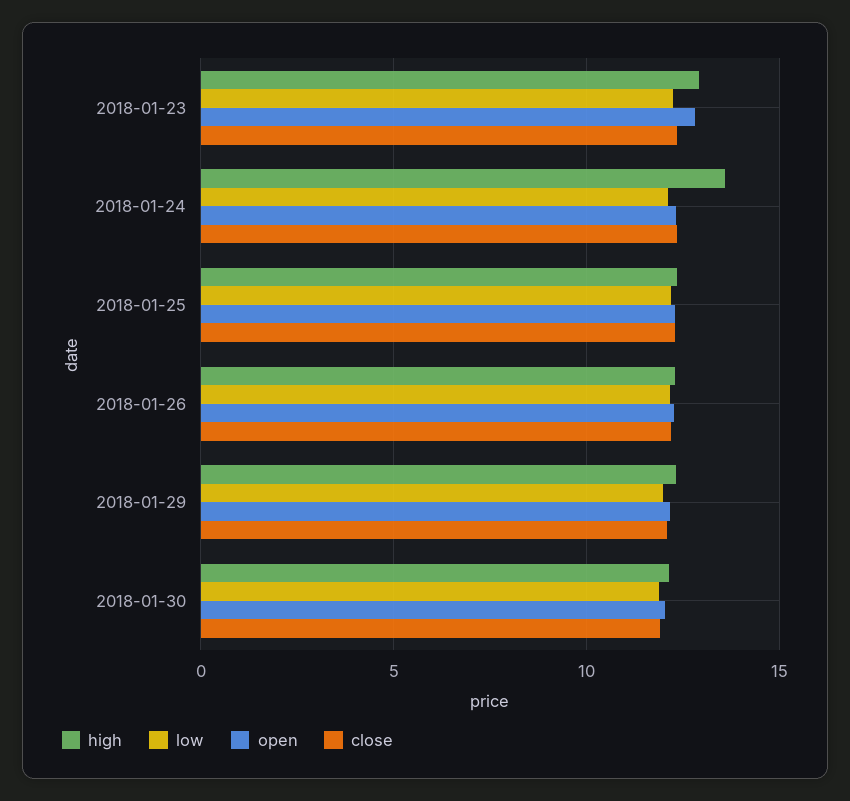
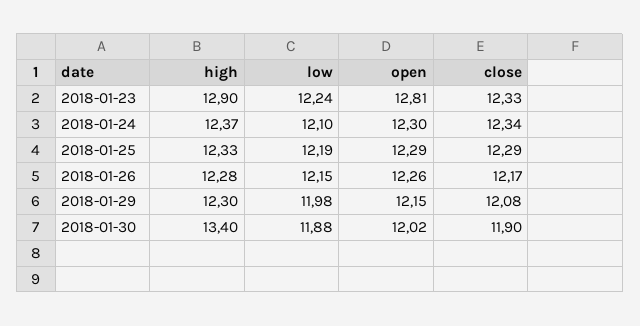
  {
    "high": {
      "2018-01-23": 12.9,
-     "2018-01-24": 13.5,
+     "2018-01-24": 12.37,
      "2018-01-25": 12.33,
      "2018-01-26": 12.28,
      "2018-01-29": 12.3,
-     "2018-01-30": 12
+     "2018-01-30": 13.4
    },
    "low": {
      "2018-01-23": 12.24,
      "2018-01-24": 12.1,
      "2018-01-25": 12.19,
      "2018-01-26": 12.15,
      "2018-01-29": 11.98,
      "2018-01-30": 11.88
    },
    "open": {
      "2018-01-23": 12.81,
      "2018-01-24": 12.3,
      "2018-01-25": 12.29,
      "2018-01-26": 12.26,
      "2018-01-29": 12.15,
      "2018-01-30": 12.02
    },
    "close": {
      "2018-01-23": 12.33,
      "2018-01-24": 12.34,
      "2018-01-25": 12.29,
      "2018-01-26": 12.17,
      "2018-01-29": 12.08,
      "2018-01-30": 11.9
    }
  }

